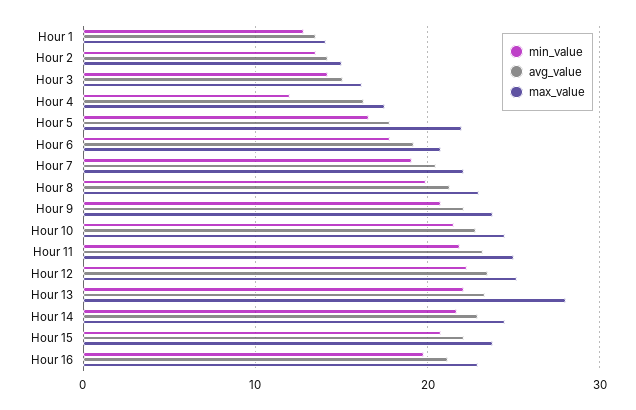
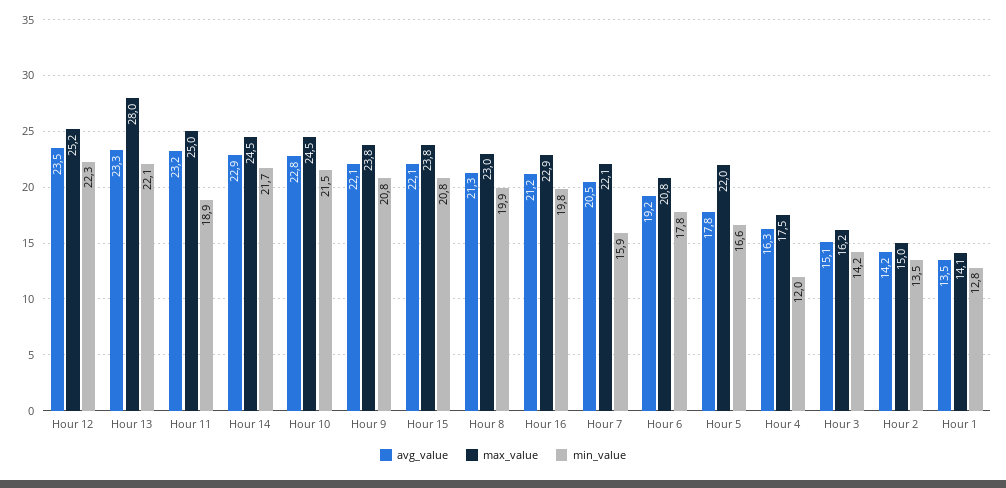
  {
    "min_value": {
      "Hour 1": 12.8,
      "Hour 2": 13.5,
      "Hour 3": 14.2,
      "Hour 4": 12,
      "Hour 5": 16.6,
      "Hour 6": 17.8,
-     "Hour 7": 19,
+     "Hour 7": 15.9,
      "Hour 8": 19.9,
      "Hour 9": 20.8,
      "Hour 10": 21.5,
-     "Hour 11": 22,
+     "Hour 11": 18.9,
      "Hour 12": 22.3,
      "Hour 13": 22.1,
      "Hour 14": 21.7,
      "Hour 15": 20.8,
      "Hour 16": 19.8
    },
    "avg_value": {
      "Hour 1": 13.5,
      "Hour 2": 14.2,
      "Hour 3": 15.1,
      "Hour 4": 16.3,
      "Hour 5": 17.8,
      "Hour 6": 19.2,
      "Hour 7": 20.5,
      "Hour 8": 21.3,
      "Hour 9": 22.1,
      "Hour 10": 22.8,
      "Hour 11": 23.2,
      "Hour 12": 23.5,
      "Hour 13": 23.3,
      "Hour 14": 22.9,
      "Hour 15": 22.1,
      "Hour 16": 21.2
    },
    "max_value": {
      "Hour 1": 14.1,
      "Hour 2": 15,
      "Hour 3": 16.2,
      "Hour 4": 17.5,
      "Hour 5": 22,
      "Hour 6": 20.8,
      "Hour 7": 22.1,
      "Hour 8": 23,
      "Hour 9": 23.8,
      "Hour 10": 24.5,
      "Hour 11": 25,
      "Hour 12": 25.2,
      "Hour 13": 28,
      "Hour 14": 24.5,
      "Hour 15": 23.8,
      "Hour 16": 22.9
    }
  }

